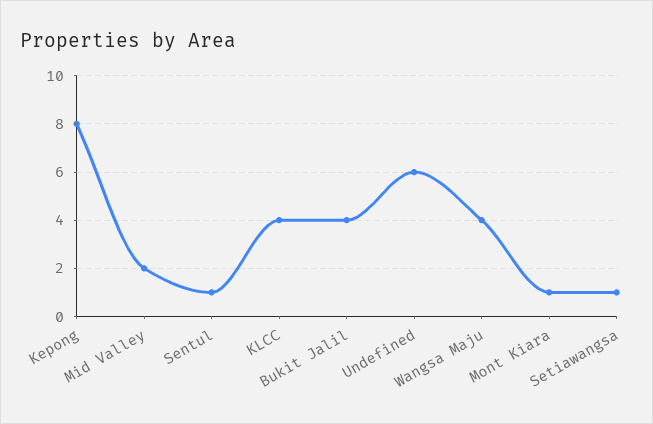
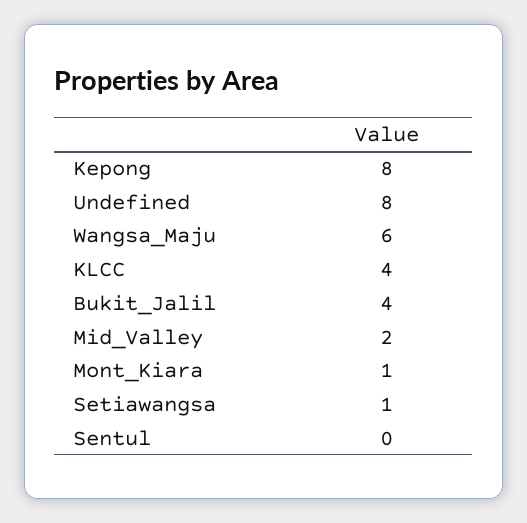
  {
    "Kepong": 8,
    "Mid Valley": 2,
-   "Sentul": 1,
+   "Sentul": 0,
    "KLCC": 4,
    "Bukit Jalil": 4,
-   "Undefined": 6,
+   "Undefined": 8,
-   "Wangsa Maju": 4,
+   "Wangsa Maju": 6,
    "Mont Kiara": 1,
    "Setiawangsa": 1
  }

